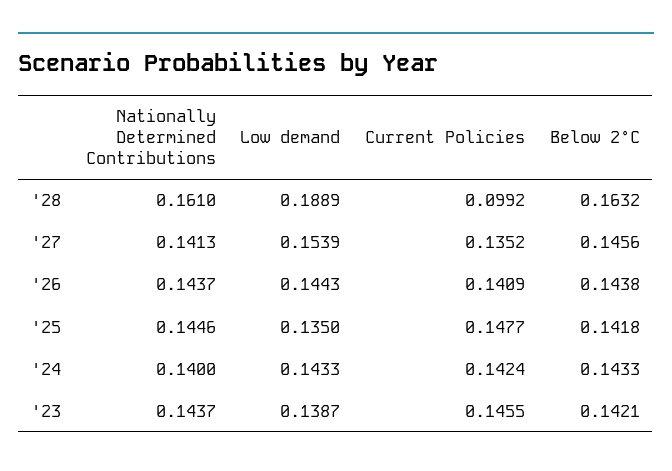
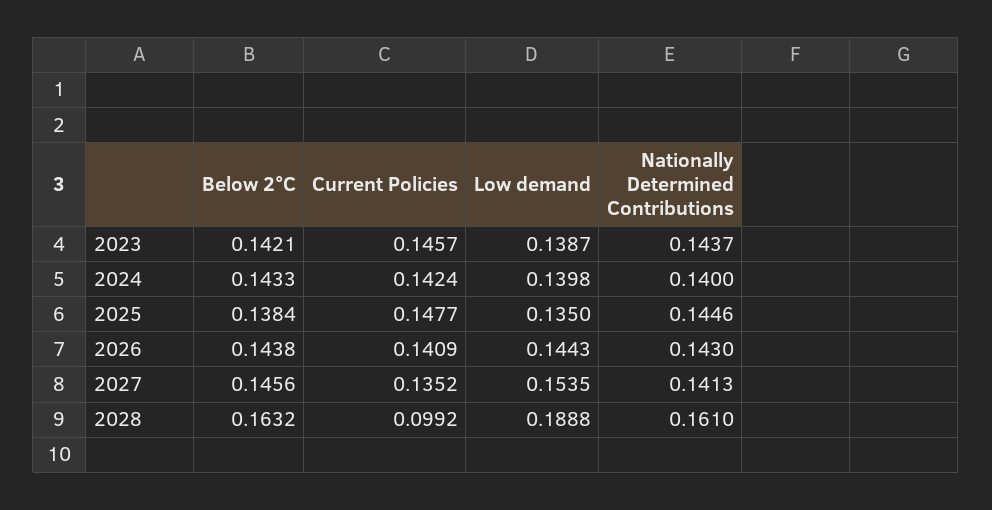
  {
    "Nationally Determined Contributions": {
      "'28": 0.161,
      "'27": 0.1413,
-     "'26": 0.1437,
+     "'26": 0.143,
      "'25": 0.1446,
      "'24": 0.14,
      "'23": 0.1437
    },
    "Low demand": {
-     "'28": 0.1889,
+     "'28": 0.1888,
-     "'27": 0.1539,
+     "'27": 0.1535,
      "'26": 0.1443,
      "'25": 0.135,
-     "'24": 0.1433,
+     "'24": 0.1398,
      "'23": 0.1387
    },
    "Current Policies": {
      "'28": 0.0992,
      "'27": 0.1352,
      "'26": 0.1409,
      "'25": 0.1477,
      "'24": 0.1424,
-     "'23": 0.1455
+     "'23": 0.1457
    },
    "Below 2°C": {
      "'28": 0.1632,
      "'27": 0.1456,
      "'26": 0.1438,
-     "'25": 0.1418,
+     "'25": 0.1384,
      "'24": 0.1433,
      "'23": 0.1421
    }
  }

